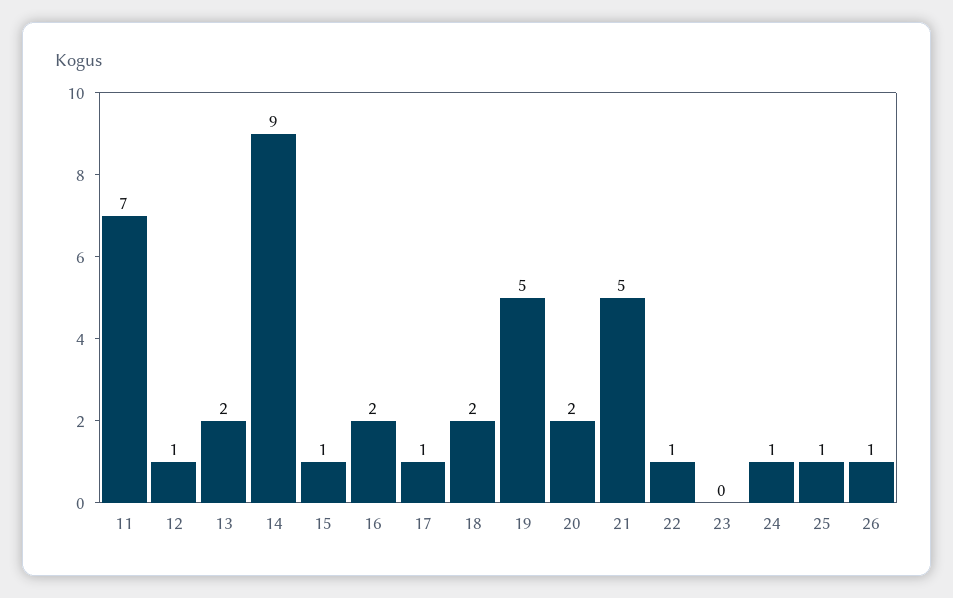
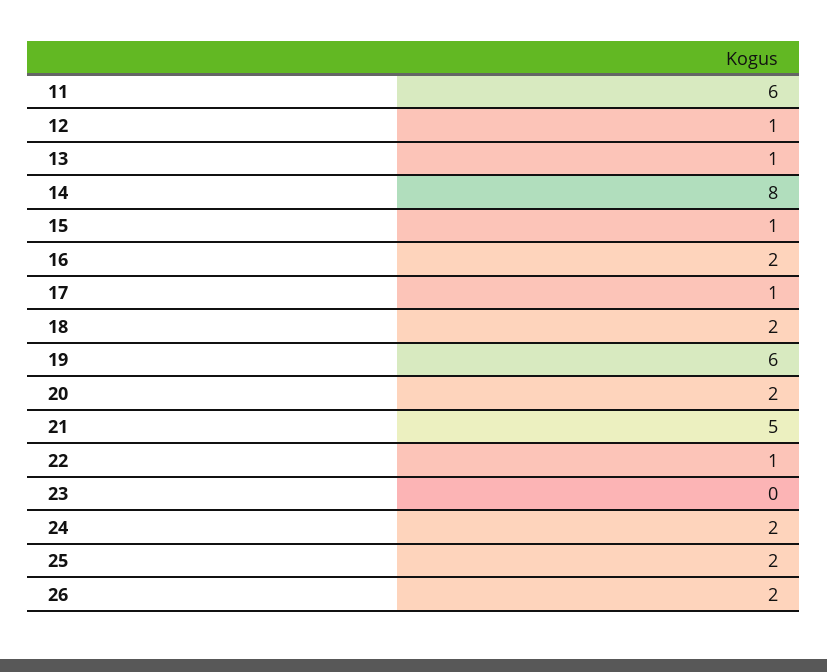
  {
-   "11": 7,
+   "11": 6,
    "12": 1,
-   "13": 2,
+   "13": 1,
-   "14": 9,
+   "14": 8,
    "15": 1,
    "16": 2,
    "17": 1,
    "18": 2,
-   "19": 5,
+   "19": 6,
    "20": 2,
    "21": 5,
    "22": 1,
    "23": 0,
-   "24": 1,
+   "24": 2,
-   "25": 1,
+   "25": 2,
-   "26": 1
+   "26": 2
  }

